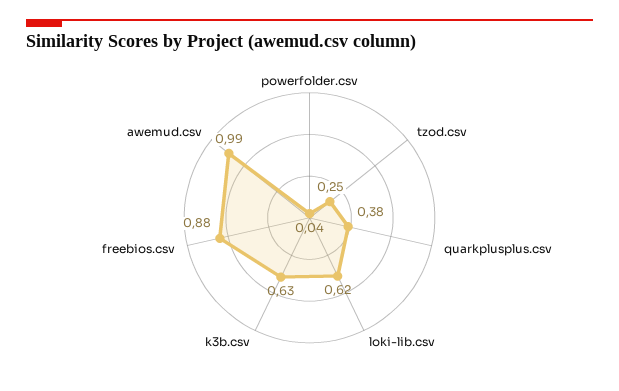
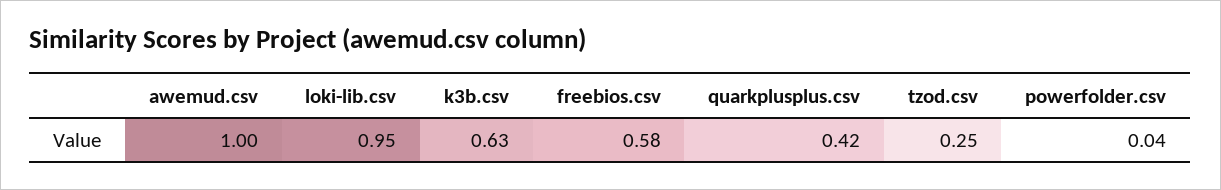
  {
    "powerfolder.csv": 0.04,
    "tzod.csv": 0.25,
-   "quarkplusplus.csv": 0.38,
+   "quarkplusplus.csv": 0.42,
-   "loki-lib.csv": 0.62,
+   "loki-lib.csv": 0.95,
    "k3b.csv": 0.63,
-   "freebios.csv": 0.88,
+   "freebios.csv": 0.58,
-   "awemud.csv": 0.99
+   "awemud.csv": 1
  }

